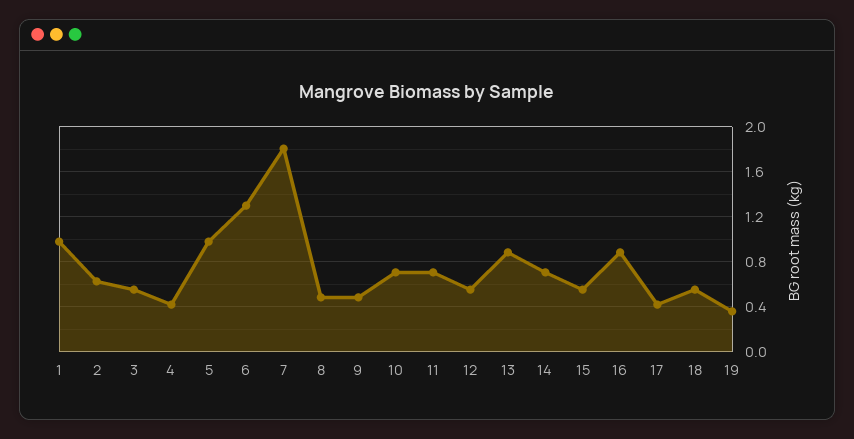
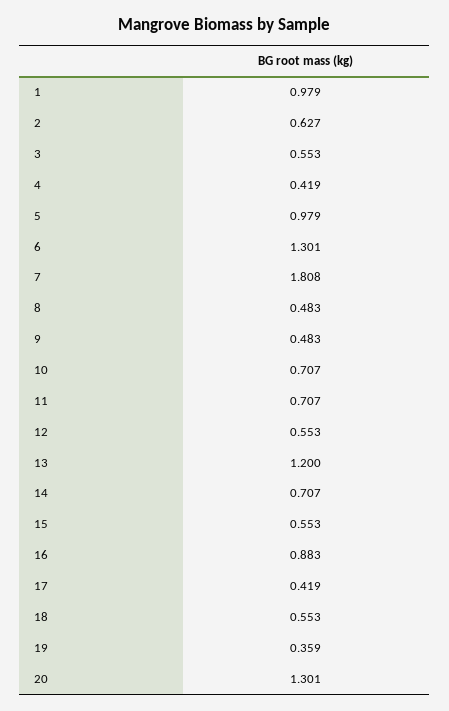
  {
    "1": 0.979,
    "2": 0.627,
    "3": 0.553,
    "4": 0.419,
    "5": 0.979,
    "6": 1.301,
    "7": 1.808,
    "8": 0.483,
    "9": 0.483,
    "10": 0.707,
    "11": 0.707,
    "12": 0.553,
-   "13": 0.9,
+   "13": 1.2,
    "14": 0.707,
    "15": 0.553,
    "16": 0.883,
    "17": 0.419,
    "18": 0.553,
-   "19": 0.359
+   "19": 0.359,
+   "20": 1.301
  }

